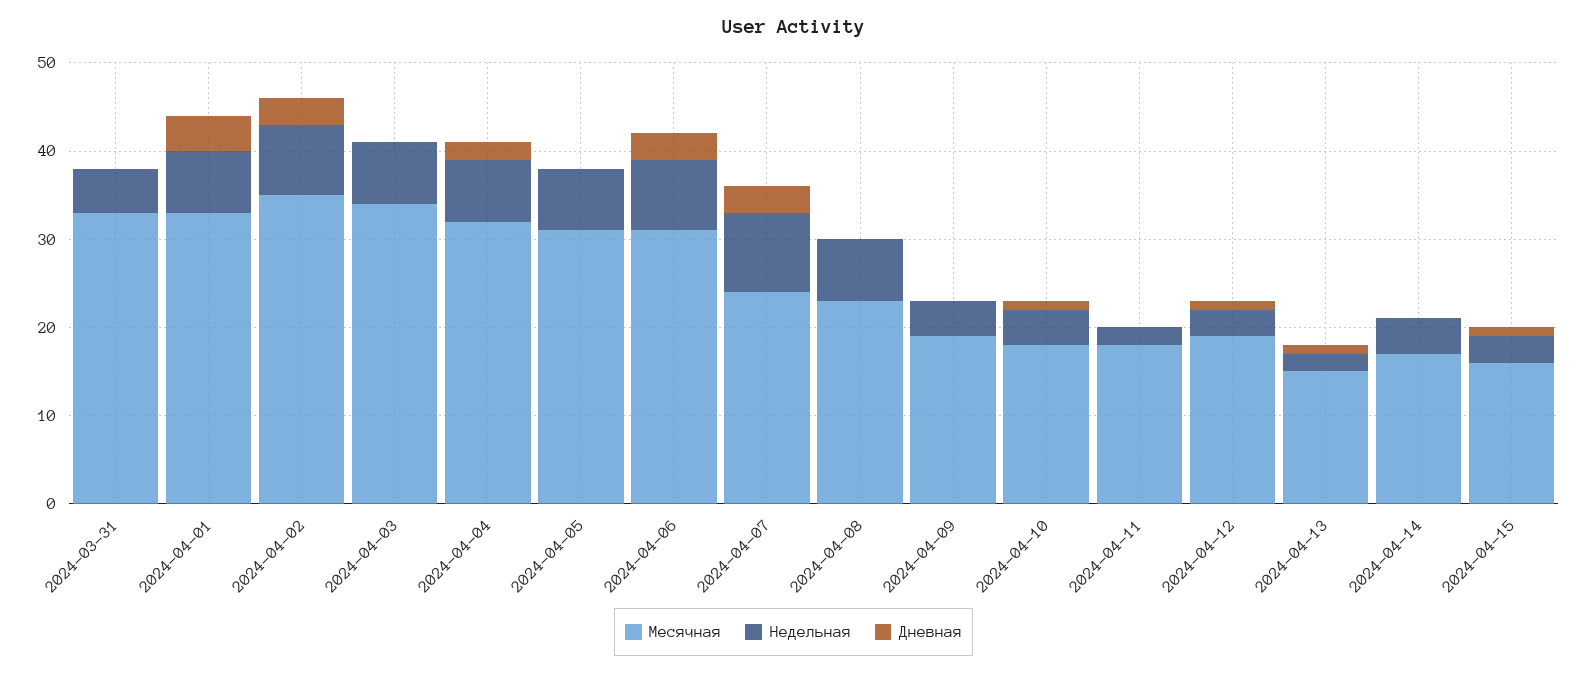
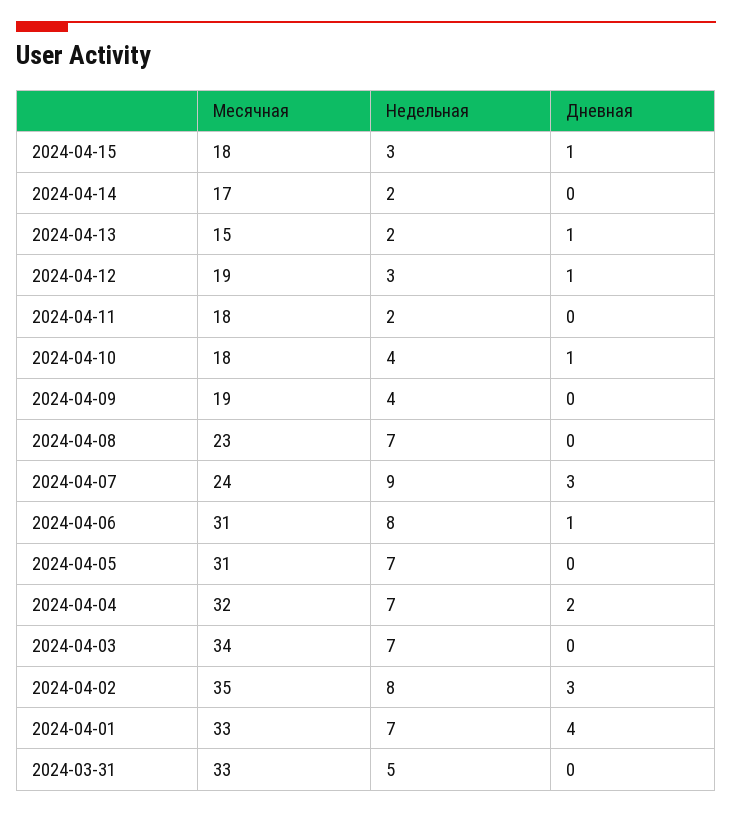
  {
    "Месячная": {
      "2024-03-31": 33,
      "2024-04-01": 33,
      "2024-04-02": 35,
      "2024-04-03": 34,
      "2024-04-04": 32,
      "2024-04-05": 31,
      "2024-04-06": 31,
      "2024-04-07": 24,
      "2024-04-08": 23,
      "2024-04-09": 19,
      "2024-04-10": 18,
      "2024-04-11": 18,
      "2024-04-12": 19,
      "2024-04-13": 15,
      "2024-04-14": 17,
-     "2024-04-15": 16
+     "2024-04-15": 18
    },
    "Недельная": {
      "2024-03-31": 5,
      "2024-04-01": 7,
      "2024-04-02": 8,
      "2024-04-03": 7,
      "2024-04-04": 7,
      "2024-04-05": 7,
      "2024-04-06": 8,
      "2024-04-07": 9,
      "2024-04-08": 7,
      "2024-04-09": 4,
      "2024-04-10": 4,
      "2024-04-11": 2,
      "2024-04-12": 3,
      "2024-04-13": 2,
-     "2024-04-14": 4,
+     "2024-04-14": 2,
      "2024-04-15": 3
    },
    "Дневная": {
      "2024-03-31": 0,
      "2024-04-01": 4,
      "2024-04-02": 3,
      "2024-04-03": 0,
      "2024-04-04": 2,
      "2024-04-05": 0,
-     "2024-04-06": 3,
+     "2024-04-06": 1,
      "2024-04-07": 3,
      "2024-04-08": 0,
      "2024-04-09": 0,
      "2024-04-10": 1,
      "2024-04-11": 0,
      "2024-04-12": 1,
      "2024-04-13": 1,
      "2024-04-14": 0,
      "2024-04-15": 1
    }
  }

